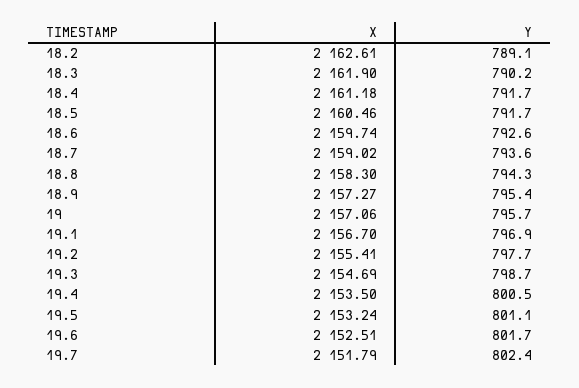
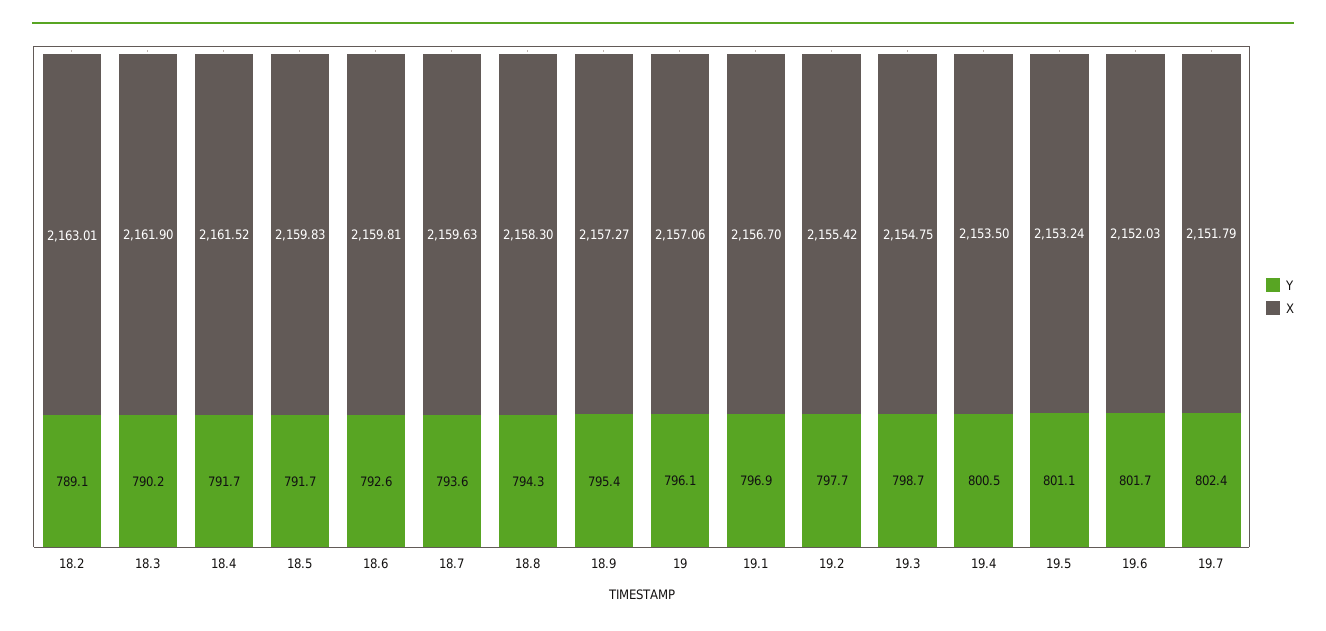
  {
    "X": {
-     "18.2": 2162.61,
+     "18.2": 2163.01,
      "18.3": 2161.9,
-     "18.4": 2161.18,
+     "18.4": 2161.52,
-     "18.5": 2160.46,
+     "18.5": 2159.83,
-     "18.6": 2159.74,
+     "18.6": 2159.81,
-     "18.7": 2159.02,
+     "18.7": 2159.63,
      "18.8": 2158.3,
      "18.9": 2157.27,
      "19": 2157.06,
      "19.1": 2156.7,
-     "19.2": 2155.41,
+     "19.2": 2155.42,
-     "19.3": 2154.69,
+     "19.3": 2154.75,
      "19.4": 2153.5,
      "19.5": 2153.24,
-     "19.6": 2152.51,
+     "19.6": 2152.03,
      "19.7": 2151.79
    },
    "Y": {
      "18.2": 789.1,
      "18.3": 790.2,
      "18.4": 791.7,
      "18.5": 791.7,
      "18.6": 792.6,
      "18.7": 793.6,
      "18.8": 794.3,
      "18.9": 795.4,
-     "19": 795.7,
+     "19": 796.1,
      "19.1": 796.9,
      "19.2": 797.7,
      "19.3": 798.7,
      "19.4": 800.5,
      "19.5": 801.1,
      "19.6": 801.7,
      "19.7": 802.4
    }
  }

